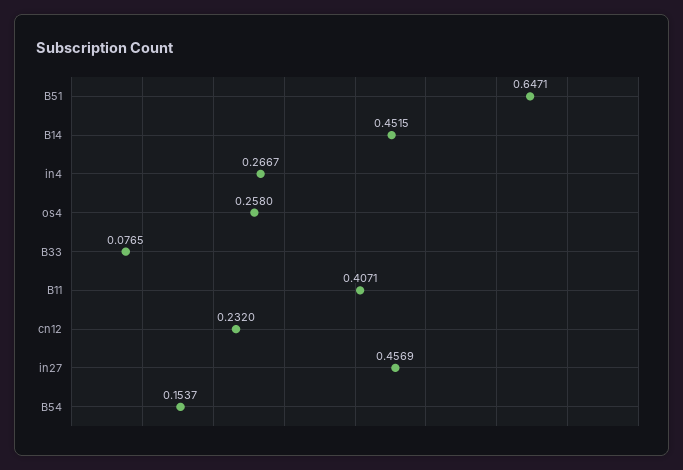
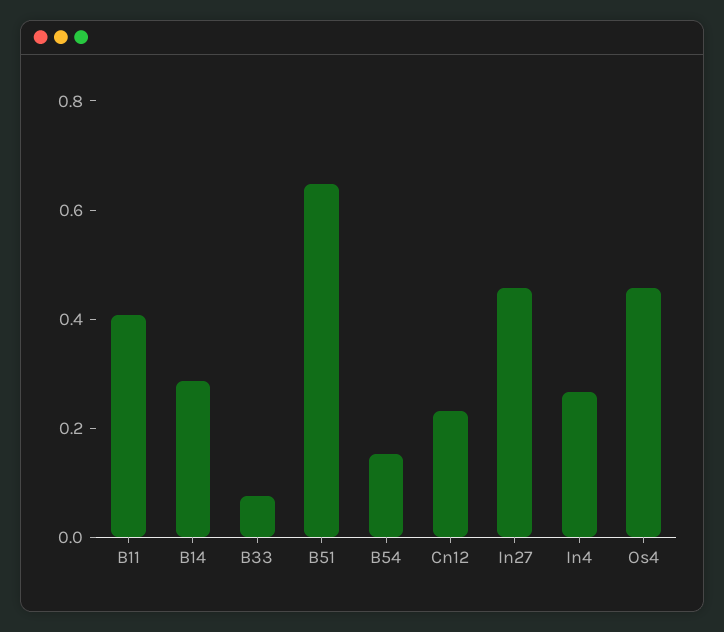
  {
    "B51": 0.6471,
-   "B14": 0.4515,
+   "B14": 0.3,
    "in4": 0.2667,
-   "os4": 0.258,
+   "os4": 0.45,
    "B33": 0.0765,
    "B11": 0.4071,
    "cn12": 0.232,
    "in27": 0.4569,
    "B54": 0.1537
  }

